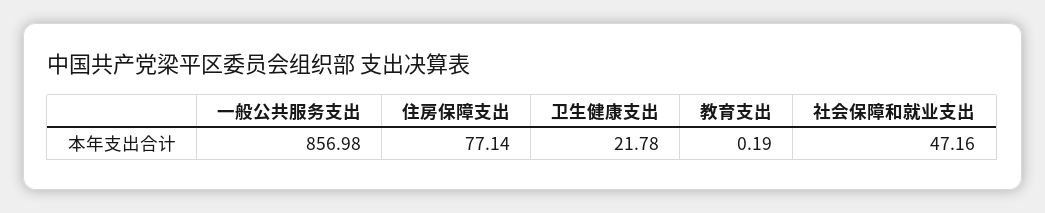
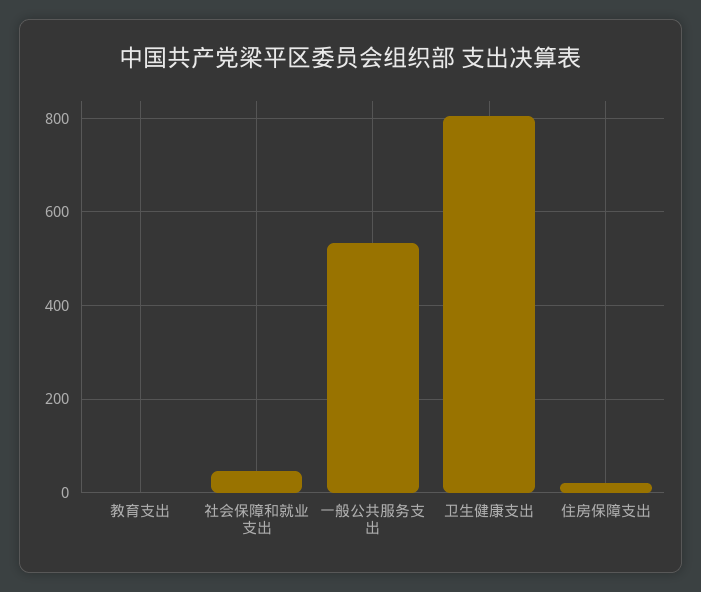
  {
-   "一般公共服务支出": 856.98,
+   "一般公共服务支出": 540,
-   "住房保障支出": 77.14,
+   "住房保障支出": 20,
-   "卫生健康支出": 21.78,
+   "卫生健康支出": 800,
    "教育支出": 0.19,
    "社会保障和就业支出": 47.16
  }

